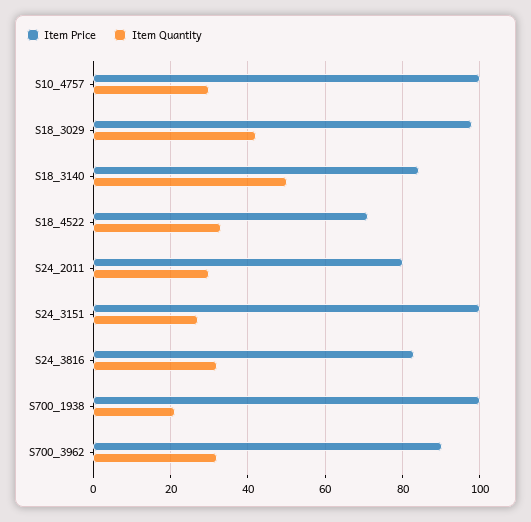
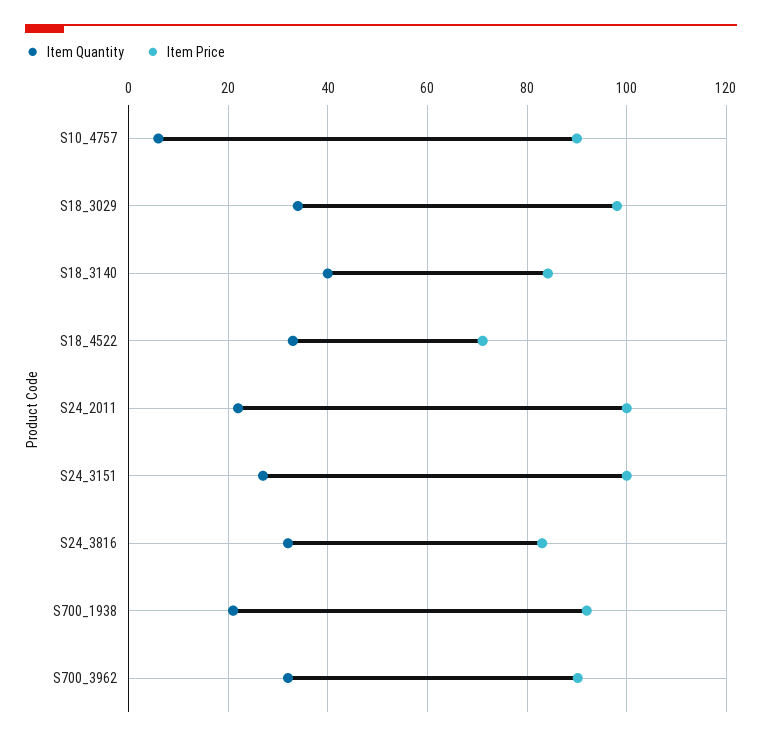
  {
    "Item Price": {
-     "S10_4757": 100,
+     "S10_4757": 90,
      "S18_3029": 98,
      "S18_3140": 84,
      "S18_4522": 72,
-     "S24_2011": 80,
+     "S24_2011": 100,
      "S24_3151": 100,
      "S24_3816": 84,
-     "S700_1938": 100,
+     "S700_1938": 92,
      "S700_3962": 90
    },
    "Item Quantity": {
-     "S10_4757": 30,
+     "S10_4757": 6,
-     "S18_3029": 42,
+     "S18_3029": 34,
-     "S18_3140": 50,
+     "S18_3140": 40,
      "S18_4522": 34,
-     "S24_2011": 30,
+     "S24_2011": 22,
      "S24_3151": 28,
      "S24_3816": 32,
      "S700_1938": 22,
      "S700_3962": 32
    }
  }

